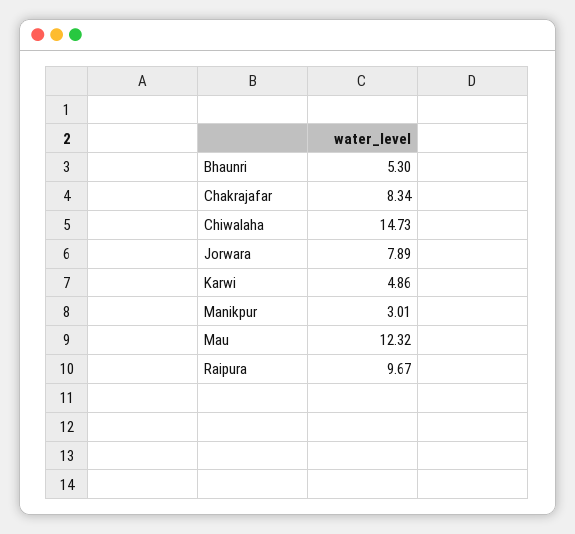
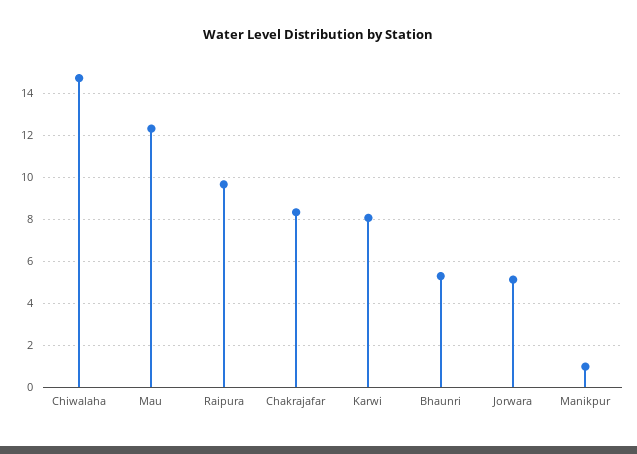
  {
    "Bhaunri": 5.3,
    "Chakrajafar": 8.34,
    "Chiwalaha": 14.73,
-   "Jorwara": 7.89,
+   "Jorwara": 5,
-   "Karwi": 4.86,
+   "Karwi": 8,
-   "Manikpur": 3.01,
+   "Manikpur": 1,
    "Mau": 12.32,
    "Raipura": 9.67
  }

